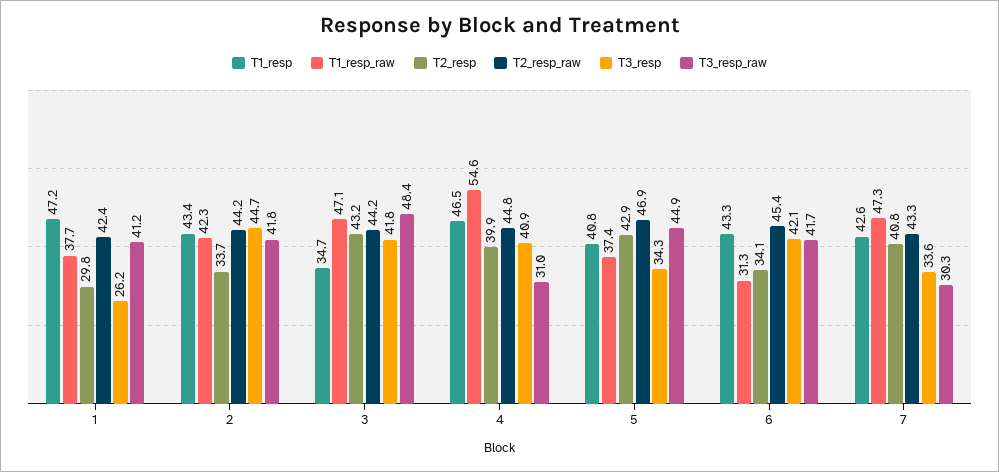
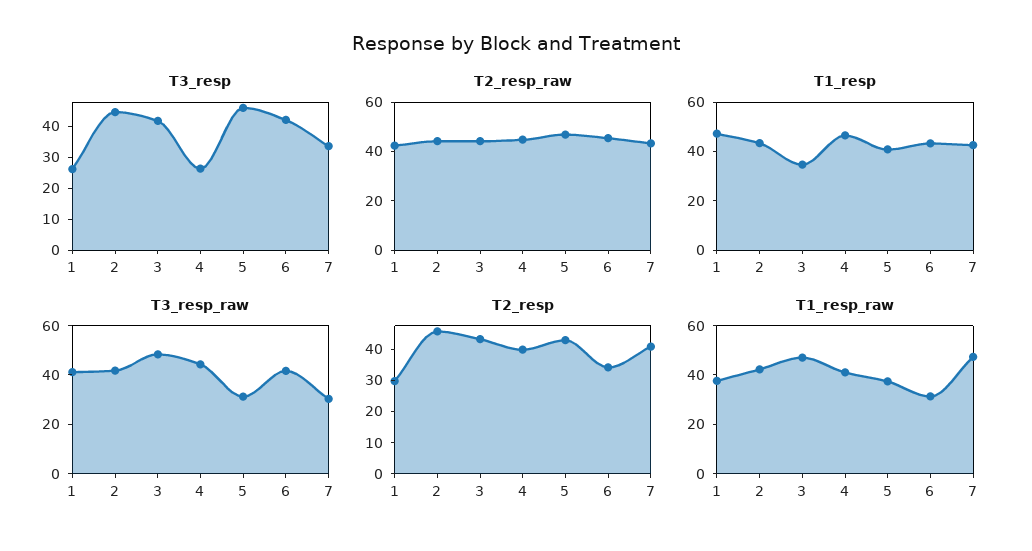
  {
    "T1_resp": {
      "1": 47.2,
      "2": 43.4,
      "3": 34.7,
      "4": 46.5,
      "5": 40.8,
      "6": 43.3,
      "7": 42.6
    },
    "T1_resp_raw": {
      "1": 37.7,
      "2": 42.3,
      "3": 47.1,
-     "4": 54.6,
+     "4": 40,
      "5": 37.4,
      "6": 31.3,
      "7": 47.3
    },
    "T2_resp": {
      "1": 29.8,
-     "2": 33.7,
+     "2": 45,
      "3": 43.2,
      "4": 39.9,
      "5": 42.9,
      "6": 34.1,
      "7": 40.8
    },
    "T2_resp_raw": {
      "1": 42.4,
      "2": 44.2,
      "3": 44.2,
      "4": 44.8,
      "5": 46.9,
      "6": 45.4,
      "7": 43.3
    },
    "T3_resp": {
      "1": 26.2,
      "2": 44.7,
      "3": 41.8,
-     "4": 40.9,
+     "4": 25,
-     "5": 34.3,
+     "5": 45,
      "6": 42.1,
      "7": 33.6
    },
    "T3_resp_raw": {
      "1": 41.2,
      "2": 41.8,
      "3": 48.4,
-     "4": 31,
+     "4": 45,
-     "5": 44.9,
+     "5": 30,
      "6": 41.7,
      "7": 30.3
    }
  }

